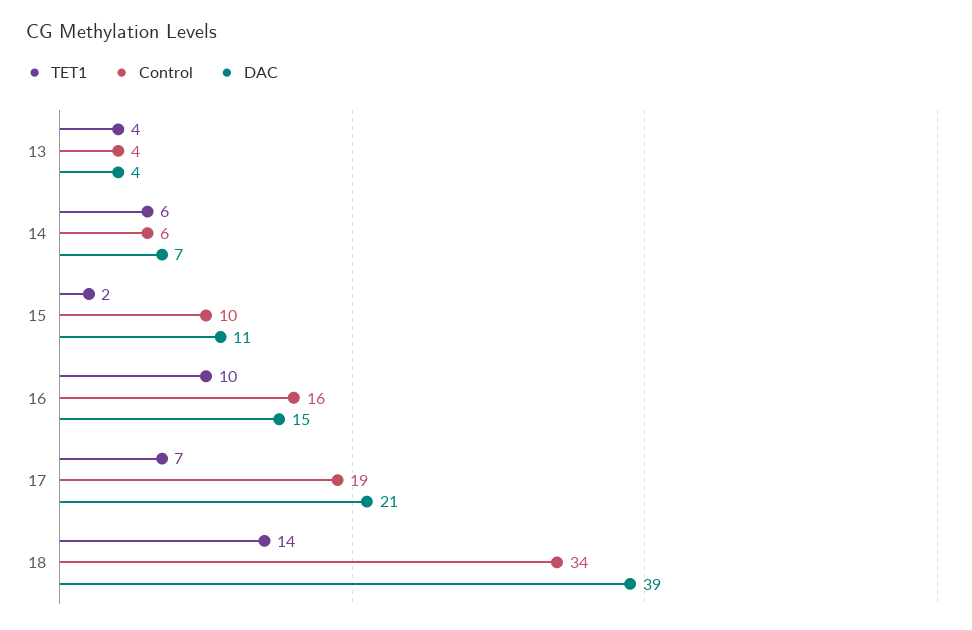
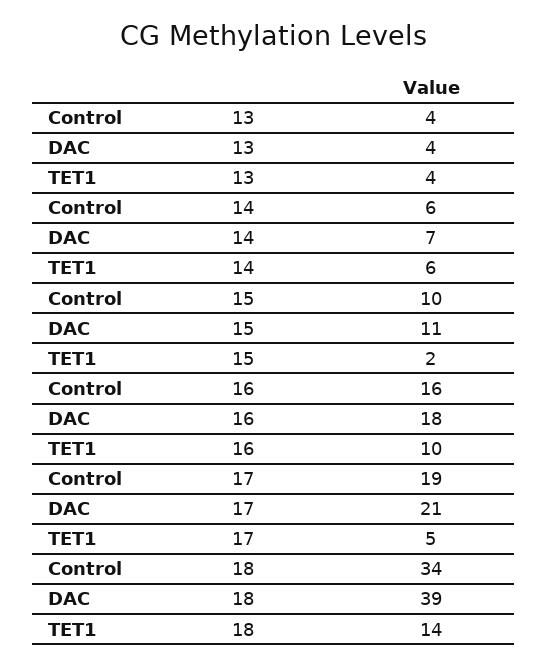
  {
    "TET1": {
      "13": 4,
      "14": 6,
      "15": 2,
      "16": 10,
-     "17": 7,
+     "17": 5,
      "18": 14
    },
    "Control": {
      "13": 4,
      "14": 6,
      "15": 10,
      "16": 16,
      "17": 19,
      "18": 34
    },
    "DAC": {
      "13": 4,
      "14": 7,
      "15": 11,
-     "16": 15,
+     "16": 18,
      "17": 21,
      "18": 39
    }
  }

